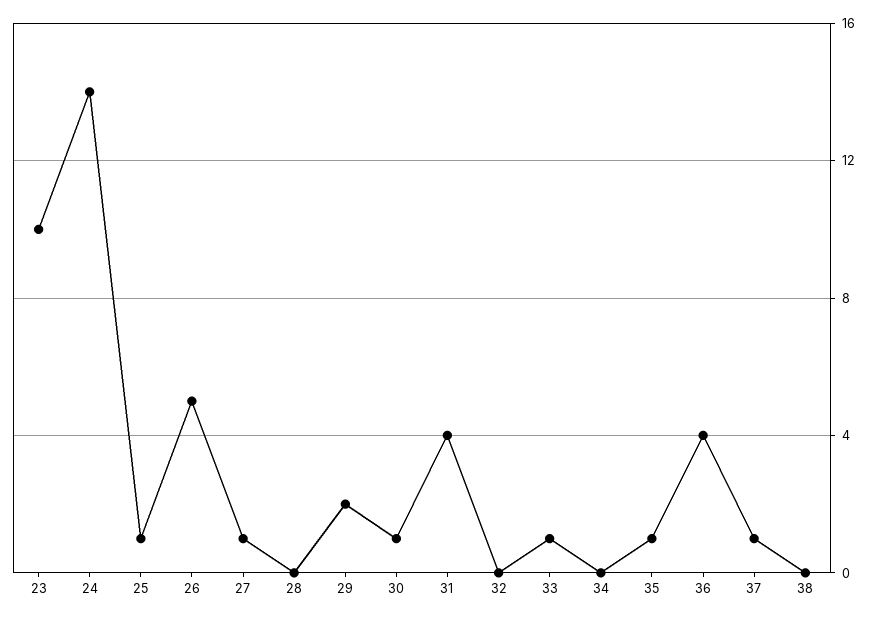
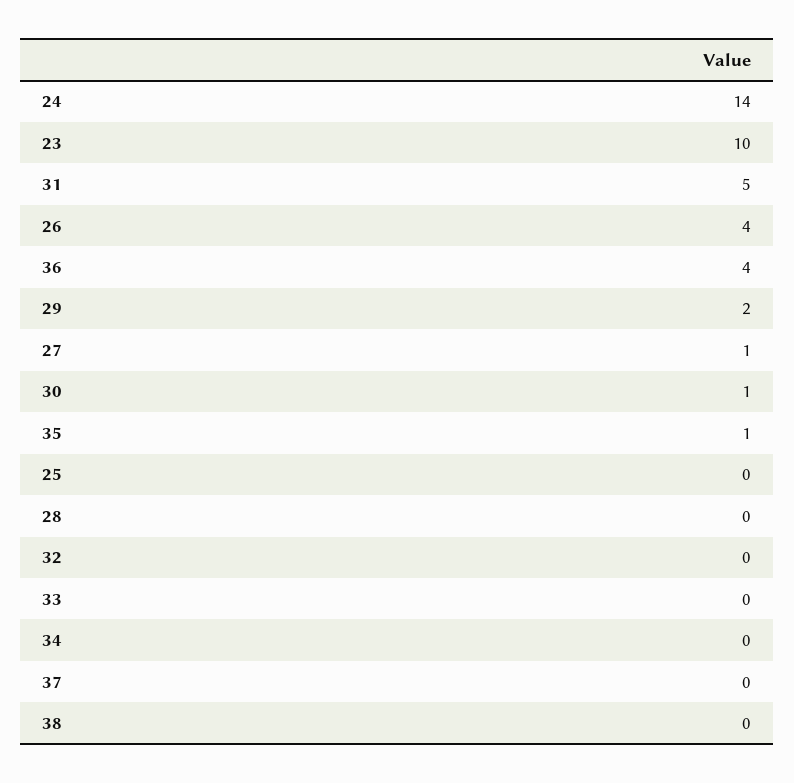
  {
    "23": 10,
    "24": 14,
-   "25": 1,
+   "25": 0,
-   "26": 5,
+   "26": 4,
    "27": 1,
    "28": 0,
    "29": 2,
    "30": 1,
-   "31": 4,
+   "31": 5,
    "32": 0,
-   "33": 1,
+   "33": 0,
    "34": 0,
    "35": 1,
    "36": 4,
-   "37": 1,
+   "37": 0,
    "38": 0
  }

